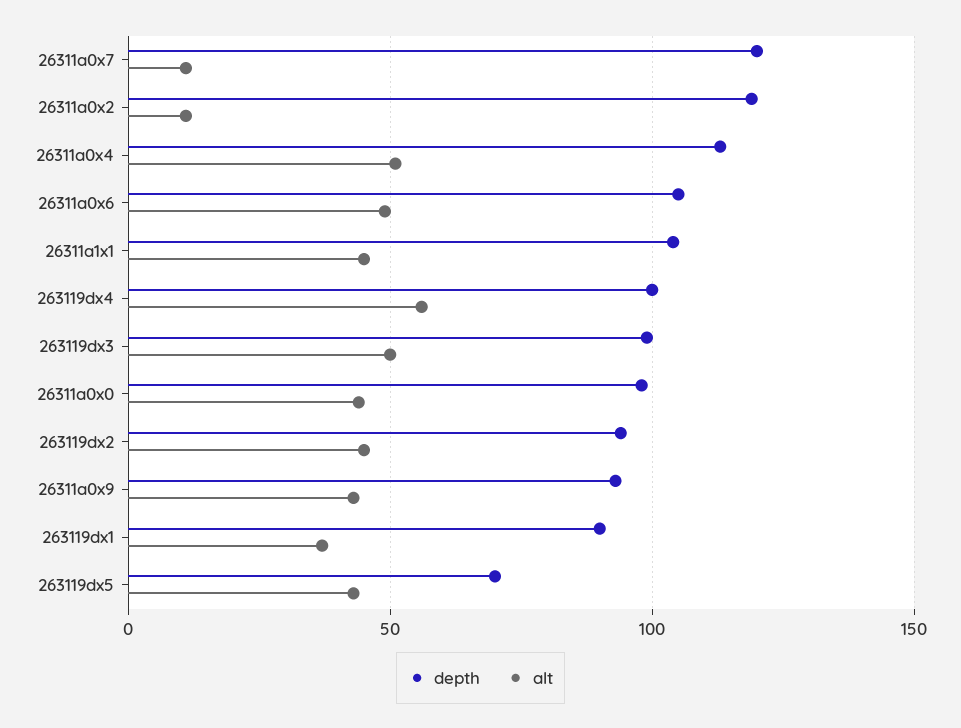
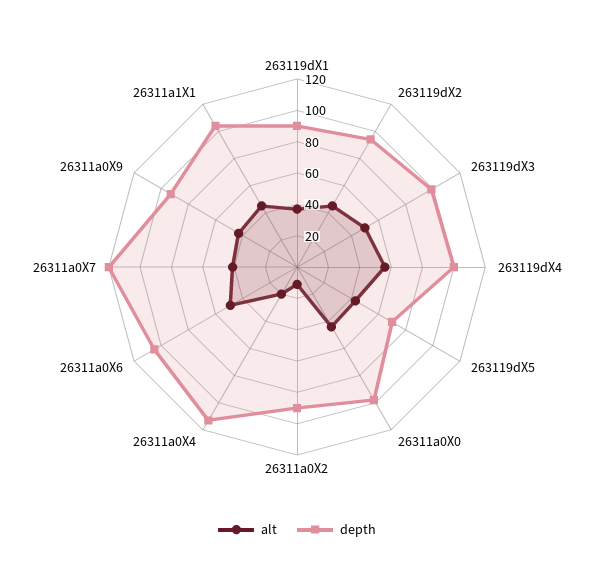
  {
    "depth": {
      "26311a0x7": 120,
-     "26311a0x2": 120,
+     "26311a0x2": 90,
      "26311a0x4": 115,
      "26311a0x6": 105,
      "26311a1x1": 105,
      "263119dx4": 100,
      "263119dx3": 100,
      "26311a0x0": 100,
      "263119dx2": 95,
      "26311a0x9": 95,
      "263119dx1": 90,
      "263119dx5": 70
    },
    "alt": {
-     "26311a0x7": 10,
+     "26311a0x7": 40,
      "26311a0x2": 10,
-     "26311a0x4": 50,
+     "26311a0x4": 20,
      "26311a0x6": 50,
      "26311a1x1": 45,
      "263119dx4": 55,
      "263119dx3": 50,
      "26311a0x0": 45,
      "263119dx2": 45,
      "26311a0x9": 45,
      "263119dx1": 35,
      "263119dx5": 45
    }
  }

